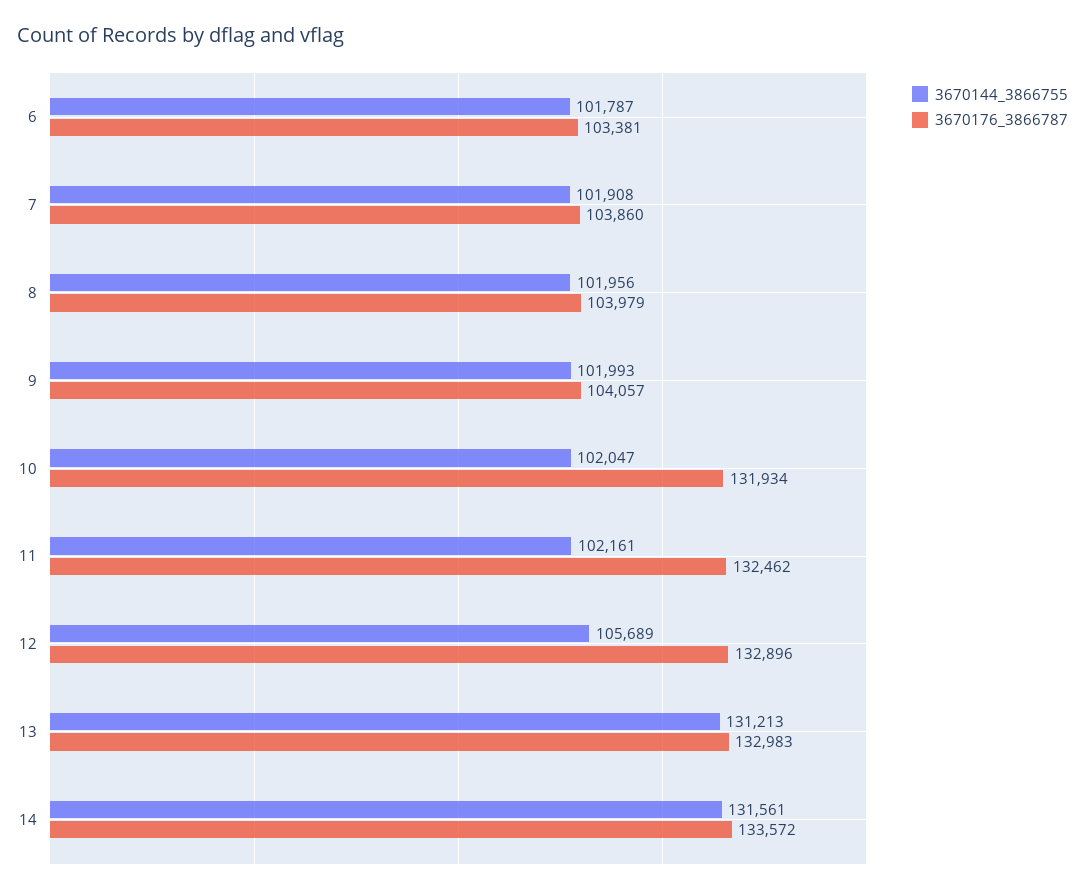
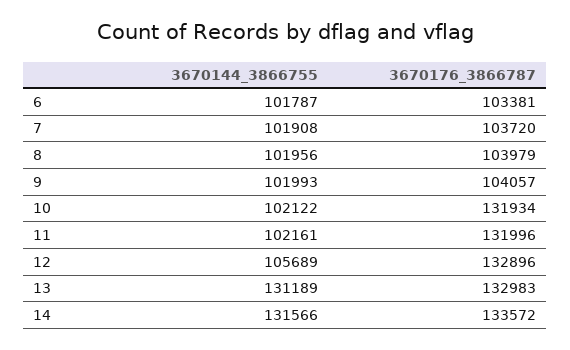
  {
    "3670144_3866755": {
      "6": 101787,
      "7": 101908,
      "8": 101956,
      "9": 101993,
-     "10": 102047,
+     "10": 102122,
      "11": 102161,
      "12": 105689,
-     "13": 131213,
+     "13": 131189,
-     "14": 131561
+     "14": 131566
    },
    "3670176_3866787": {
      "6": 103381,
-     "7": 103860,
+     "7": 103720,
      "8": 103979,
      "9": 104057,
      "10": 131934,
-     "11": 132462,
+     "11": 131996,
      "12": 132896,
      "13": 132983,
      "14": 133572
    }
  }

